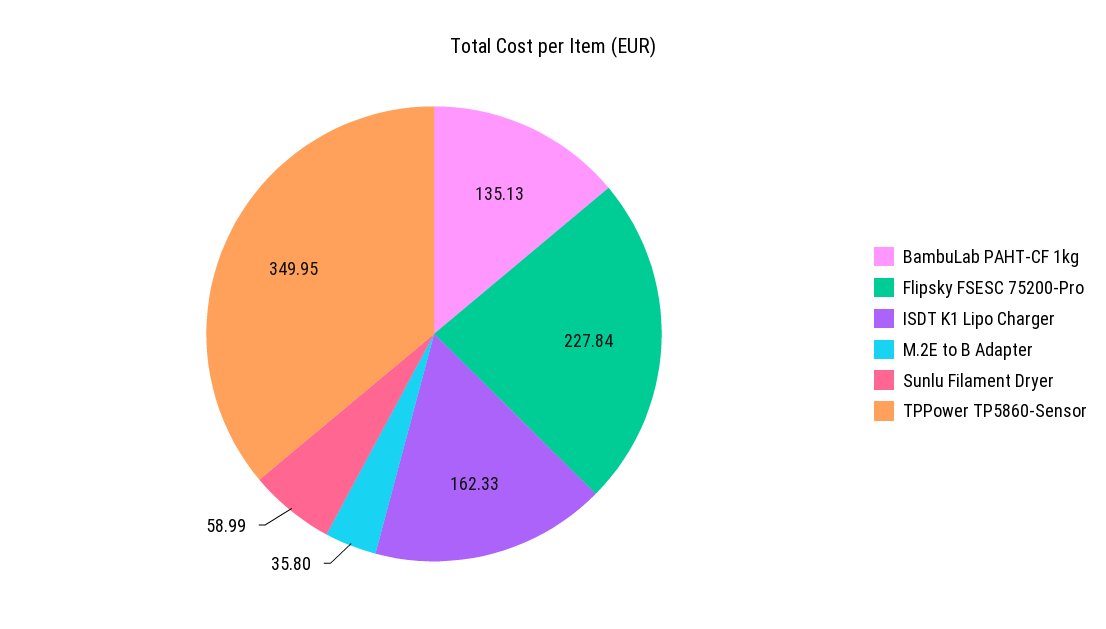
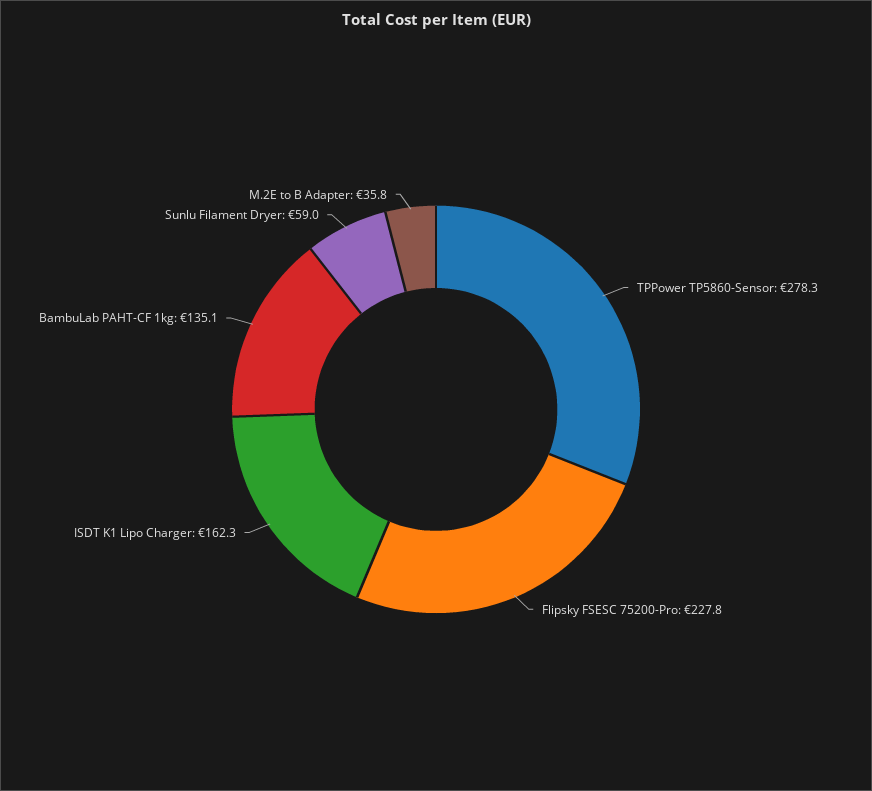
  {
    "BambuLab PAHT-CF 1kg": 135.13,
    "Flipsky FSESC 75200-Pro": 227.84,
    "ISDT K1 Lipo Charger": 162.33,
    "M.2E to B Adapter": 35.8,
    "Sunlu Filament Dryer": 58.99,
-   "TPPower TP5860-Sensor": 349.95
+   "TPPower TP5860-Sensor": 278.3
  }

